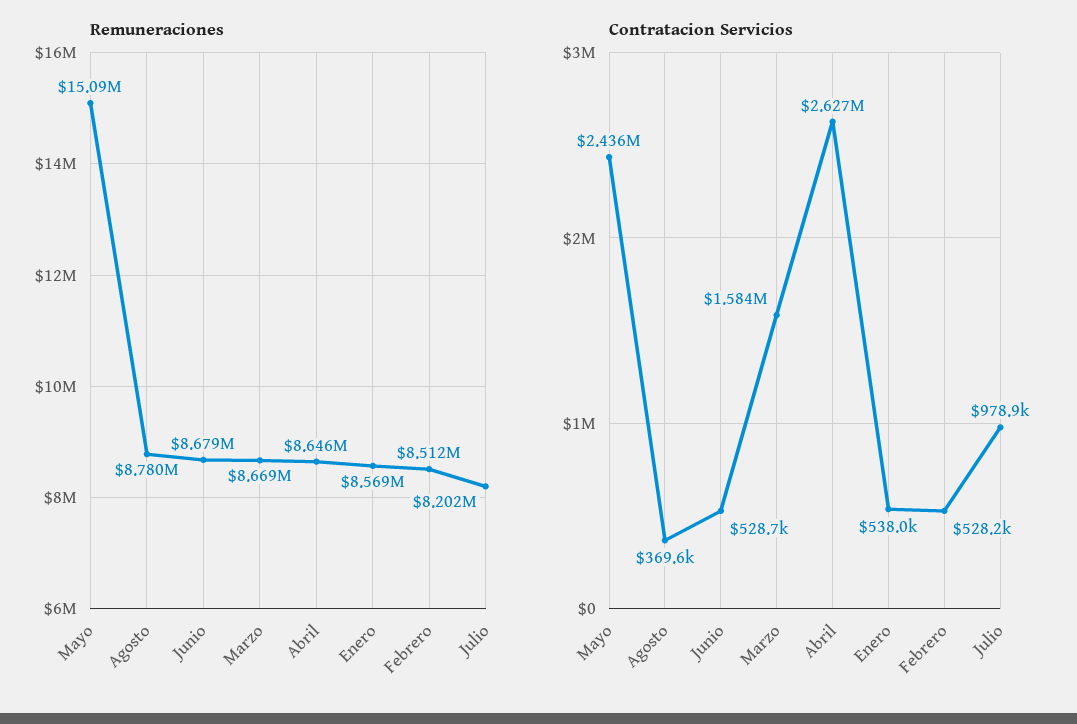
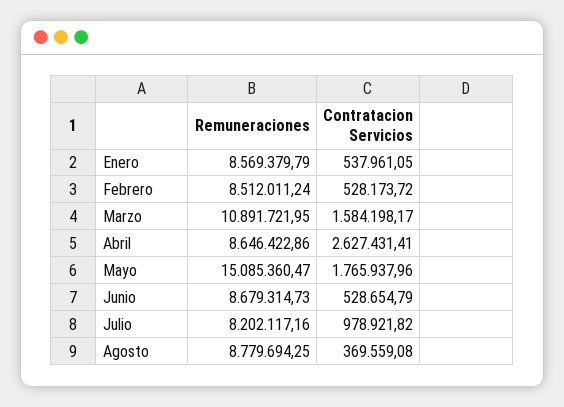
  {
    "Remuneraciones": {
      "Mayo": 15085360.47,
      "Agosto": 8779694.25,
      "Junio": 8679314.73,
-     "Marzo": 8669000,
+     "Marzo": 10891721.95,
      "Abril": 8646422.86,
      "Enero": 8569379.79,
      "Febrero": 8512011.24,
      "Julio": 8202117.16
    },
    "Contratacion Servicios": {
-     "Mayo": 2436000,
+     "Mayo": 1765937.96,
      "Agosto": 369559.08,
      "Junio": 528654.79,
      "Marzo": 1584198.17,
      "Abril": 2627431.41,
      "Enero": 537961.05,
      "Febrero": 528173.72,
      "Julio": 978921.82
    }
  }

